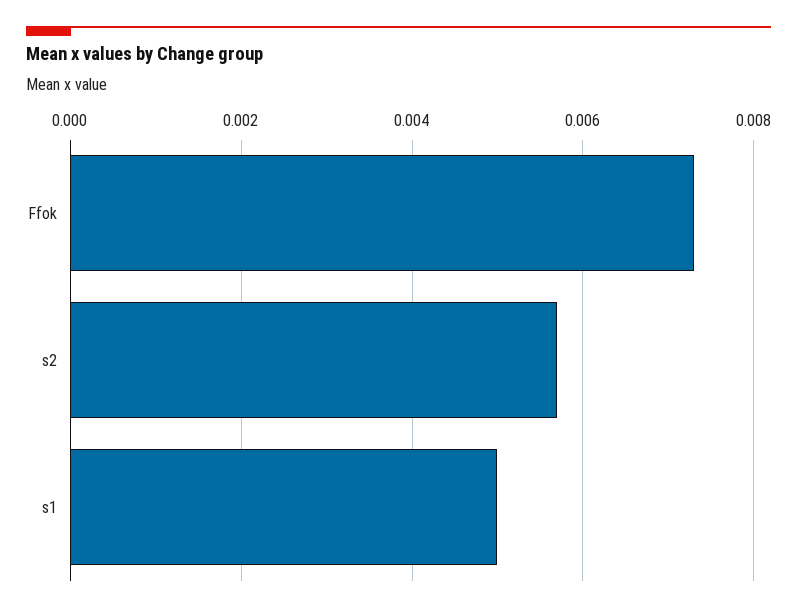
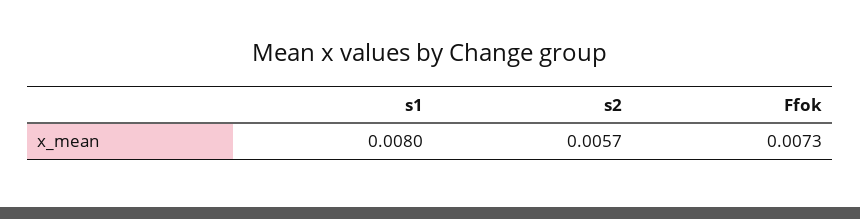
  {
    "Ffok": 0.0073,
    "s2": 0.0057,
-   "s1": 0.005
+   "s1": 0.008
  }

